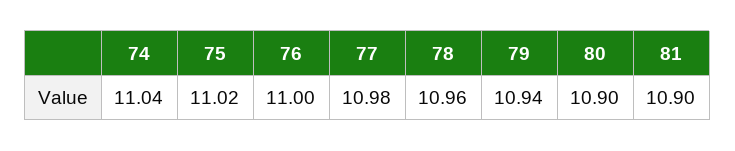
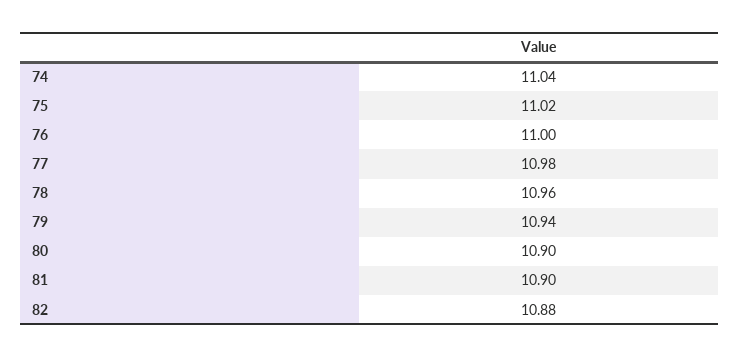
  {
    "74": 11.04,
    "75": 11.02,
    "76": 11,
    "77": 10.98,
    "78": 10.96,
    "79": 10.94,
    "80": 10.9,
-   "81": 10.9
+   "81": 10.9,
+   "82": 10.88
  }

